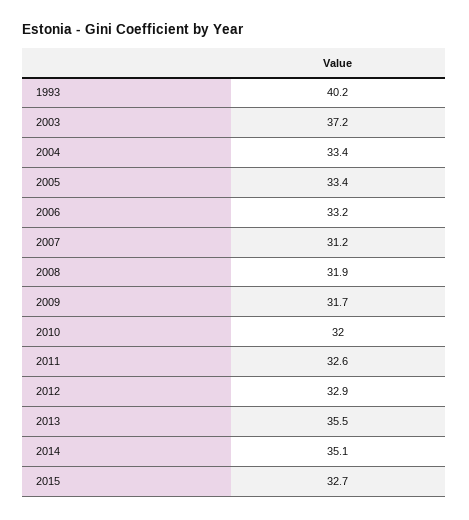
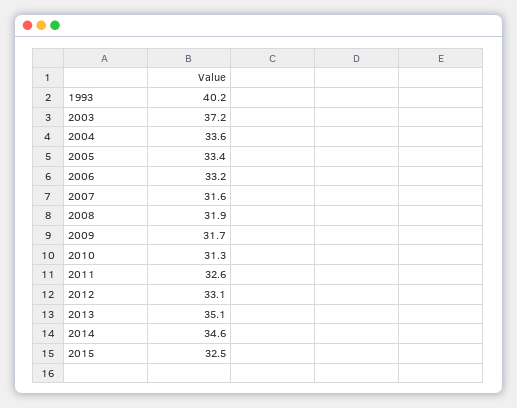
  {
    "1993": 40.2,
    "2003": 37.2,
-   "2004": 33.4,
+   "2004": 33.6,
    "2005": 33.4,
    "2006": 33.2,
-   "2007": 31.2,
+   "2007": 31.6,
    "2008": 31.9,
    "2009": 31.7,
-   "2010": 32,
+   "2010": 31.3,
    "2011": 32.6,
-   "2012": 32.9,
+   "2012": 33.1,
-   "2013": 35.5,
+   "2013": 35.1,
-   "2014": 35.1,
+   "2014": 34.6,
-   "2015": 32.7
+   "2015": 32.5
  }

